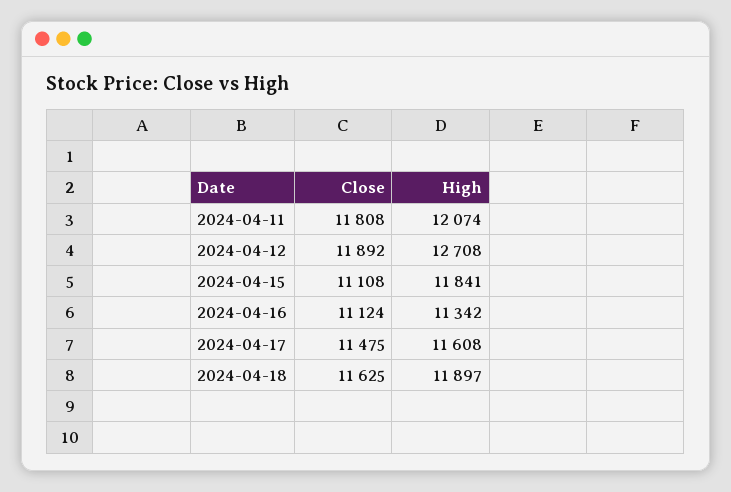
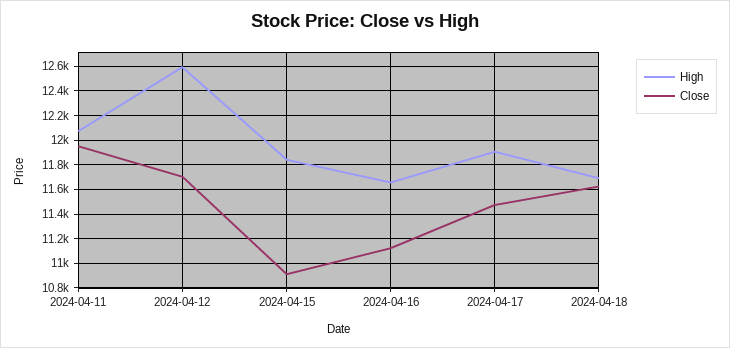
  {
    "Close": {
-     "2024-04-11": 11808,
+     "2024-04-11": 11950,
-     "2024-04-12": 11892,
+     "2024-04-12": 11700,
-     "2024-04-15": 11108,
+     "2024-04-15": 10900,
      "2024-04-16": 11124,
      "2024-04-17": 11475,
      "2024-04-18": 11625
    },
    "High": {
      "2024-04-11": 12074,
-     "2024-04-12": 12708,
+     "2024-04-12": 12600,
      "2024-04-15": 11841,
-     "2024-04-16": 11342,
+     "2024-04-16": 11650,
-     "2024-04-17": 11608,
+     "2024-04-17": 11900,
-     "2024-04-18": 11897
+     "2024-04-18": 11700
    }
  }

